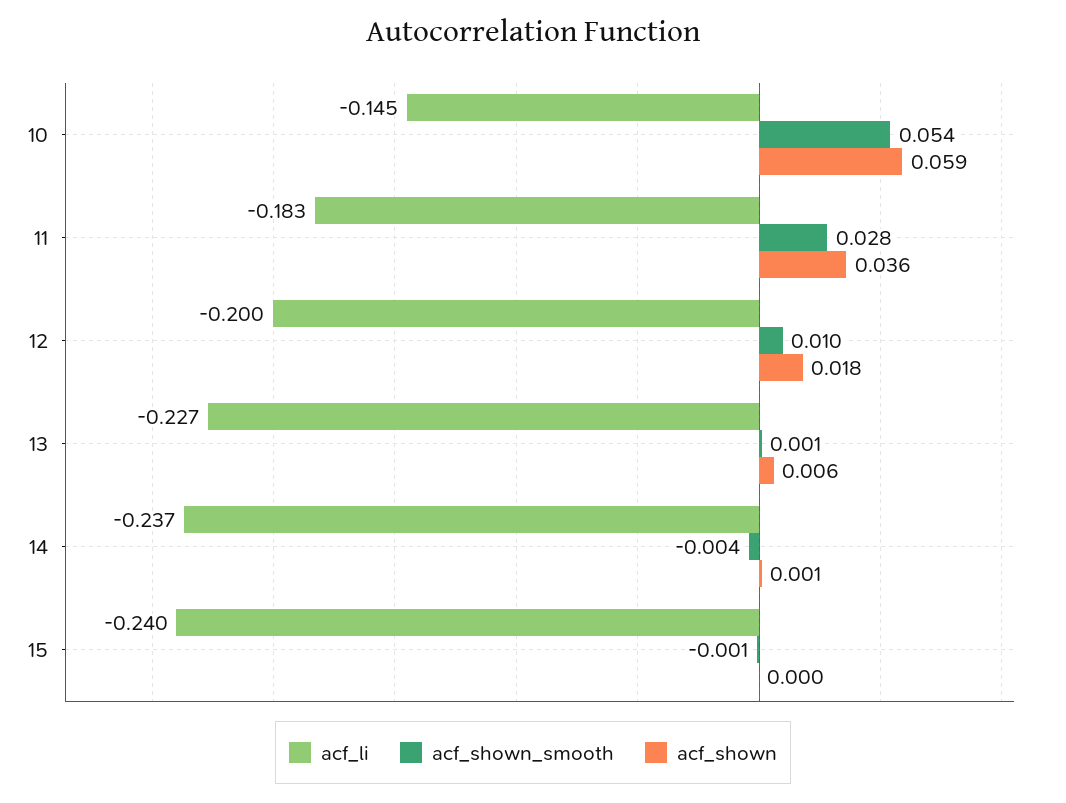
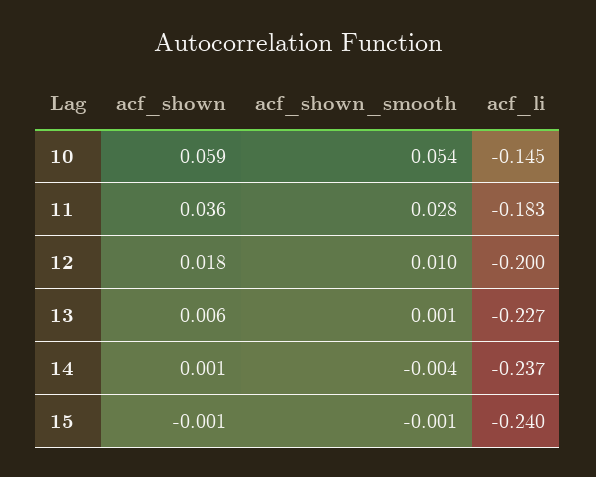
  {
    "acf_li": {
      "10": -0.145,
      "11": -0.183,
      "12": -0.2,
      "13": -0.227,
      "14": -0.237,
      "15": -0.24
    },
    "acf_shown_smooth": {
      "10": 0.054,
      "11": 0.028,
      "12": 0.01,
      "13": 0.001,
      "14": -0.004,
      "15": -0.001
    },
    "acf_shown": {
      "10": 0.059,
      "11": 0.036,
      "12": 0.018,
      "13": 0.006,
      "14": 0.001,
-     "15": 0
+     "15": -0.001
    }
  }

